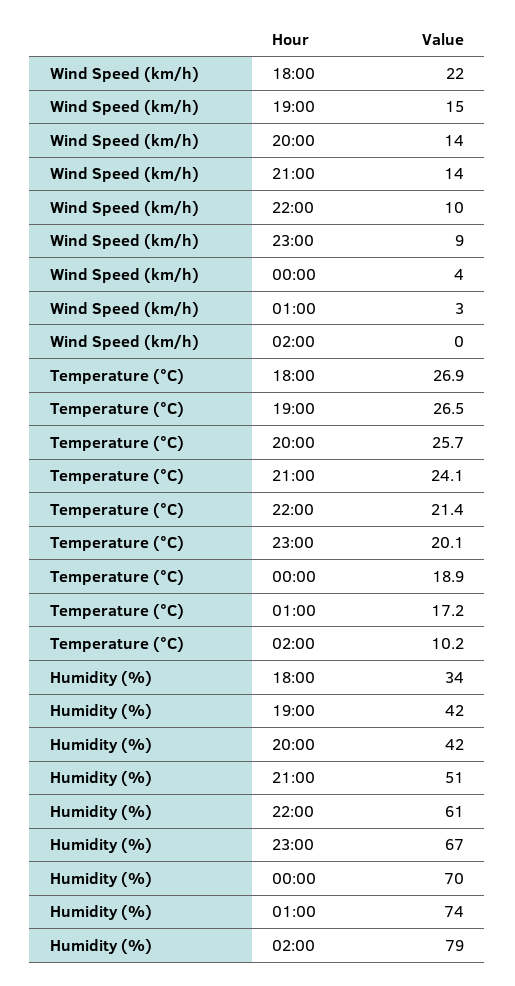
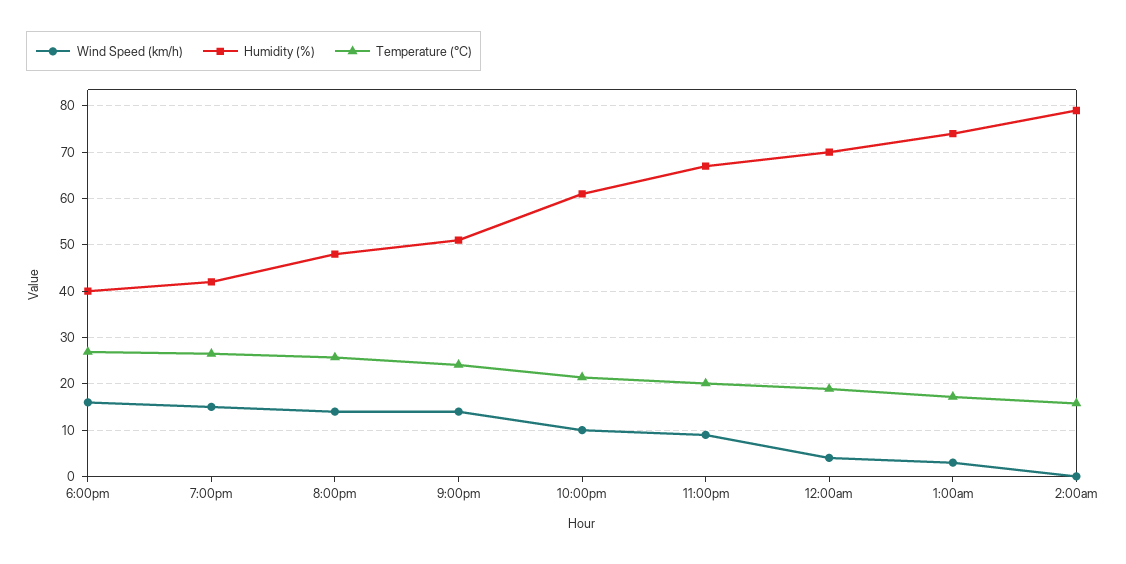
  {
    "Wind Speed (km/h)": {
-     "18:00": 22,
+     "18:00": 16,
      "19:00": 15,
      "20:00": 14,
      "21:00": 14,
      "22:00": 10,
      "23:00": 9,
      "00:00": 4,
      "01:00": 3,
      "02:00": 0
    },
    "Temperature (°C)": {
      "18:00": 26.9,
      "19:00": 26.5,
      "20:00": 25.7,
      "21:00": 24.1,
      "22:00": 21.4,
      "23:00": 20.1,
      "00:00": 18.9,
      "01:00": 17.2,
-     "02:00": 10.2
+     "02:00": 16
    },
    "Humidity (%)": {
-     "18:00": 34,
+     "18:00": 40,
      "19:00": 42,
-     "20:00": 42,
+     "20:00": 48,
      "21:00": 51,
      "22:00": 61,
      "23:00": 67,
      "00:00": 70,
      "01:00": 74,
      "02:00": 79
    }
  }

